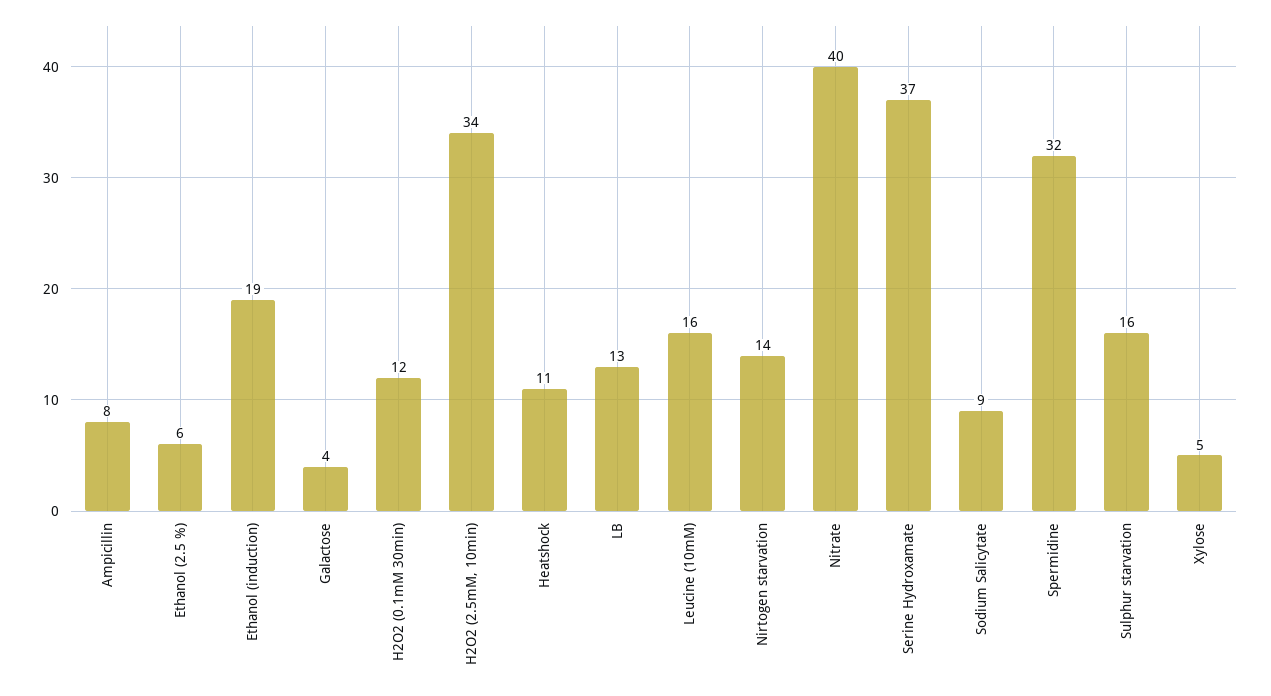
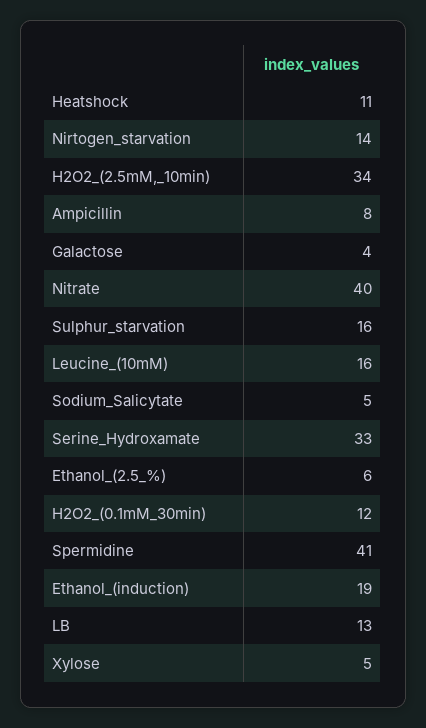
  {
    "Ampicillin": 8,
    "Ethanol (2.5 %)": 6,
    "Ethanol (induction)": 19,
    "Galactose": 4,
    "H2O2 (0.1mM 30min)": 12,
    "H2O2 (2.5mM, 10min)": 34,
    "Heatshock": 11,
    "LB": 13,
    "Leucine (10mM)": 16,
    "Nirtogen starvation": 14,
    "Nitrate": 40,
-   "Serine Hydroxamate": 37,
+   "Serine Hydroxamate": 33,
-   "Sodium Salicytate": 9,
+   "Sodium Salicytate": 5,
-   "Spermidine": 32,
+   "Spermidine": 41,
    "Sulphur starvation": 16,
    "Xylose": 5
  }

